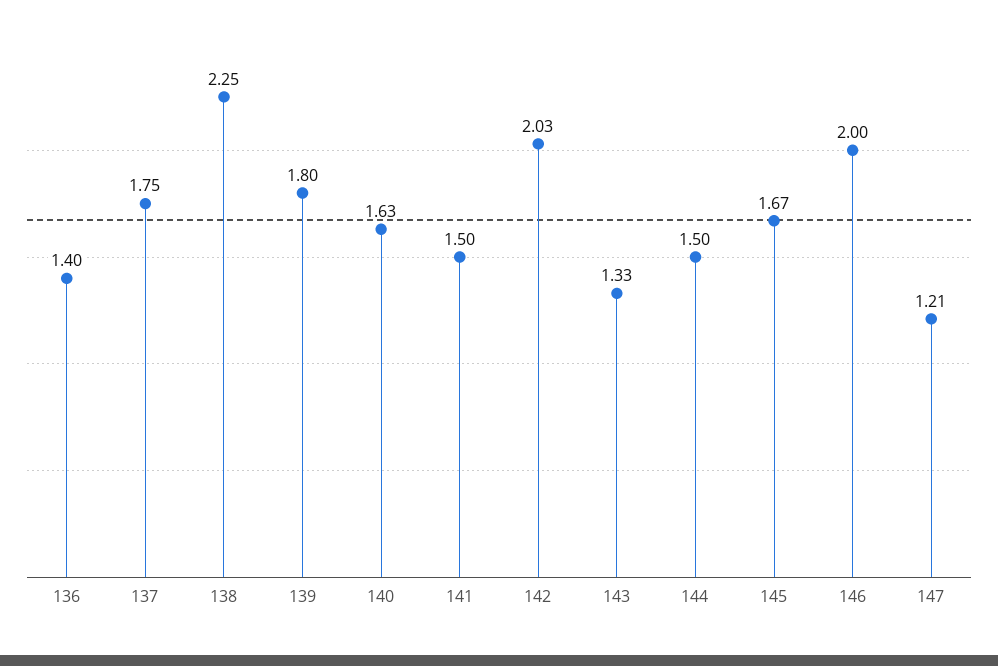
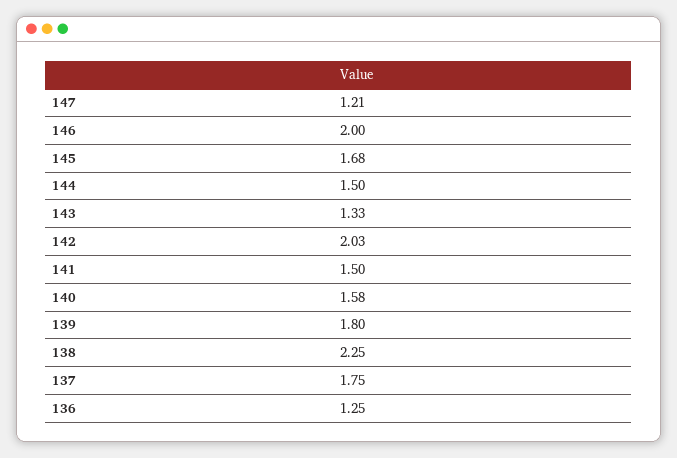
  {
-   "136": 1.4,
+   "136": 1.25,
    "137": 1.75,
    "138": 2.25,
    "139": 1.8,
-   "140": 1.63,
+   "140": 1.58,
    "141": 1.5,
    "142": 2.03,
    "143": 1.33,
    "144": 1.5,
-   "145": 1.67,
+   "145": 1.68,
    "146": 2,
    "147": 1.21
  }

